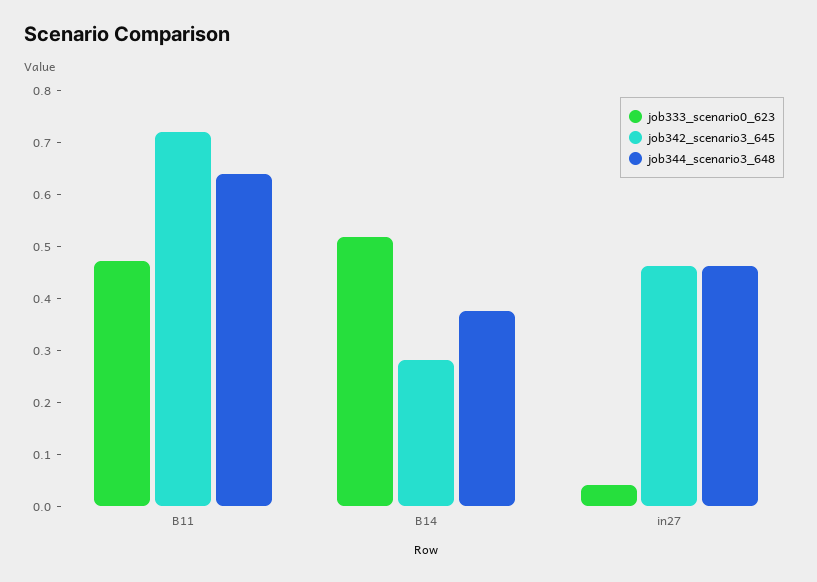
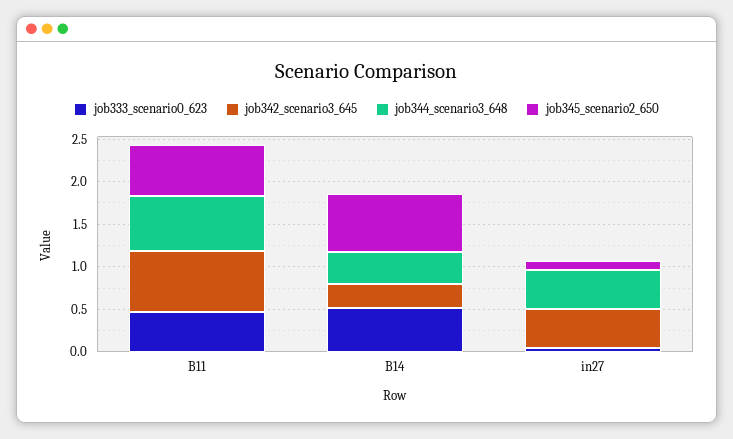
  {
    "job333_scenario0_623": {
      "B11": 0.48,
      "B14": 0.52,
      "in27": 0.04
    },
    "job342_scenario3_645": {
      "B11": 0.72,
      "B14": 0.28,
      "in27": 0.46
    },
    "job344_scenario3_648": {
      "B11": 0.64,
      "B14": 0.38,
      "in27": 0.46
-   }
+   },
+   "job345_scenario2_650": {
+     "B11": 0.6,
+     "B14": 0.7,
+     "in27": 0.1
+   }
  }

